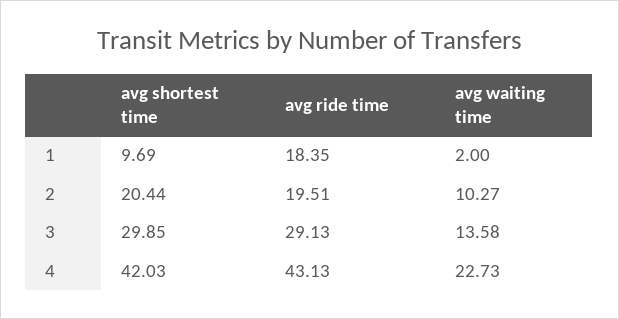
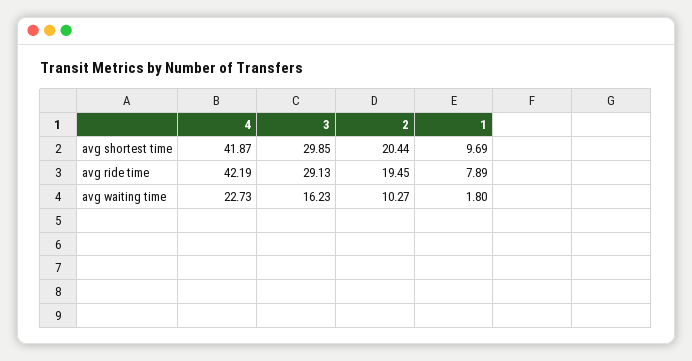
  {
    "avg shortest time": {
      "1": 9.69,
      "2": 20.44,
      "3": 29.85,
-     "4": 42.03
+     "4": 41.87
    },
    "avg ride time": {
-     "1": 18.35,
+     "1": 7.89,
-     "2": 19.51,
+     "2": 19.45,
      "3": 29.13,
-     "4": 43.13
+     "4": 42.19
    },
    "avg waiting time": {
-     "1": 2,
+     "1": 1.8,
      "2": 10.27,
-     "3": 13.58,
+     "3": 16.23,
      "4": 22.73
    }
  }

